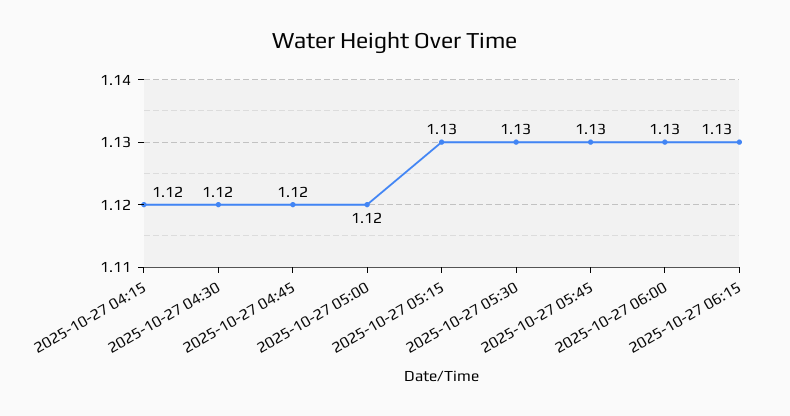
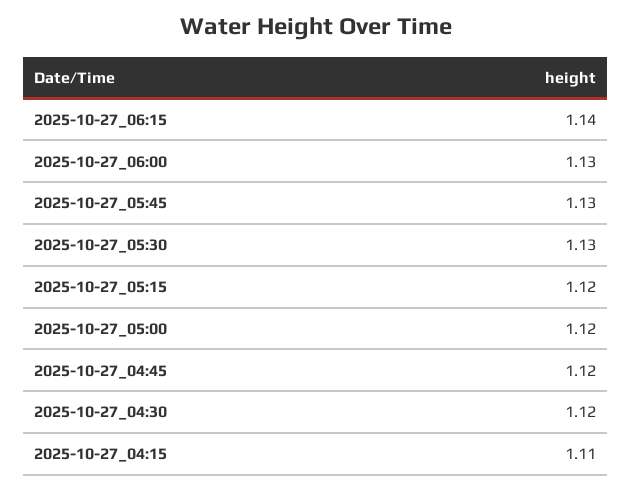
  {
-   "2025-10-27 04:15": 1.12,
+   "2025-10-27 04:15": 1.11,
    "2025-10-27 04:30": 1.12,
    "2025-10-27 04:45": 1.12,
    "2025-10-27 05:00": 1.12,
-   "2025-10-27 05:15": 1.13,
+   "2025-10-27 05:15": 1.12,
    "2025-10-27 05:30": 1.13,
    "2025-10-27 05:45": 1.13,
    "2025-10-27 06:00": 1.13,
-   "2025-10-27 06:15": 1.13
+   "2025-10-27 06:15": 1.14
  }

